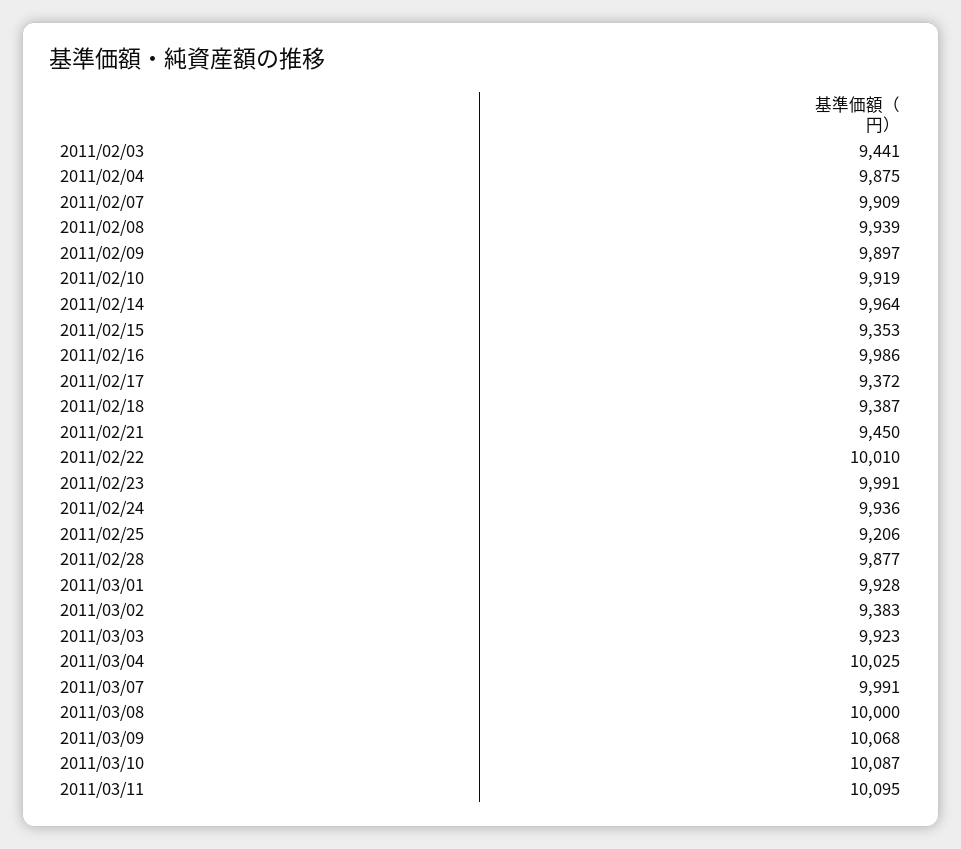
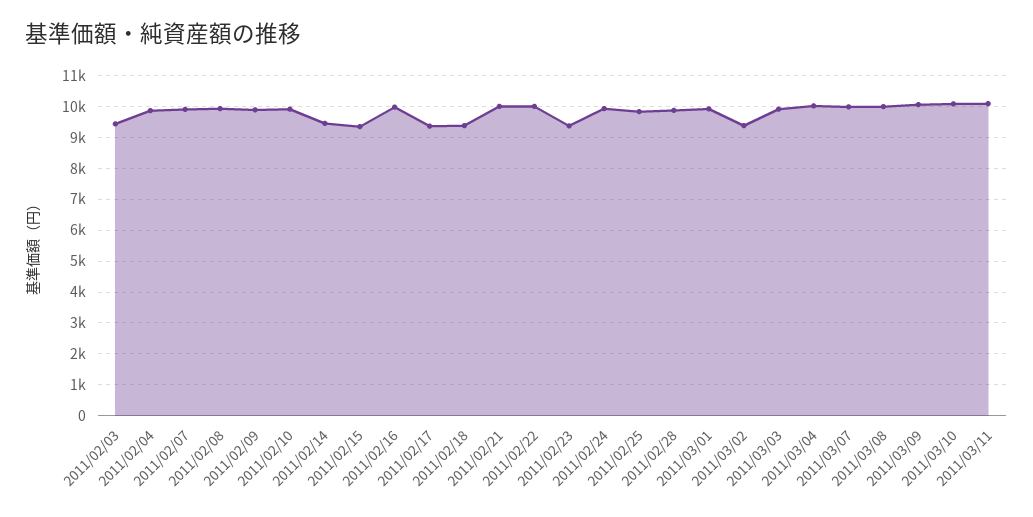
  {
    "2011/02/03": 9441,
    "2011/02/04": 9875,
    "2011/02/07": 9909,
    "2011/02/08": 9939,
    "2011/02/09": 9897,
    "2011/02/10": 9919,
-   "2011/02/14": 9964,
+   "2011/02/14": 9400,
    "2011/02/15": 9353,
    "2011/02/16": 9986,
    "2011/02/17": 9372,
    "2011/02/18": 9387,
-   "2011/02/21": 9450,
+   "2011/02/21": 10000,
    "2011/02/22": 10010,
-   "2011/02/23": 9991,
+   "2011/02/23": 9400,
    "2011/02/24": 9936,
-   "2011/02/25": 9206,
+   "2011/02/25": 9800,
    "2011/02/28": 9877,
    "2011/03/01": 9928,
    "2011/03/02": 9383,
    "2011/03/03": 9923,
    "2011/03/04": 10025,
    "2011/03/07": 9991,
    "2011/03/08": 10000,
    "2011/03/09": 10068,
    "2011/03/10": 10087,
    "2011/03/11": 10095
  }

